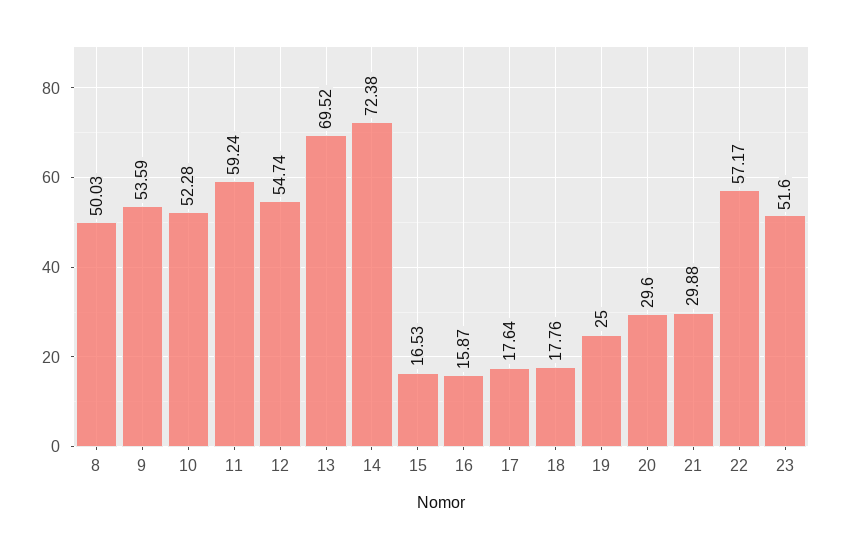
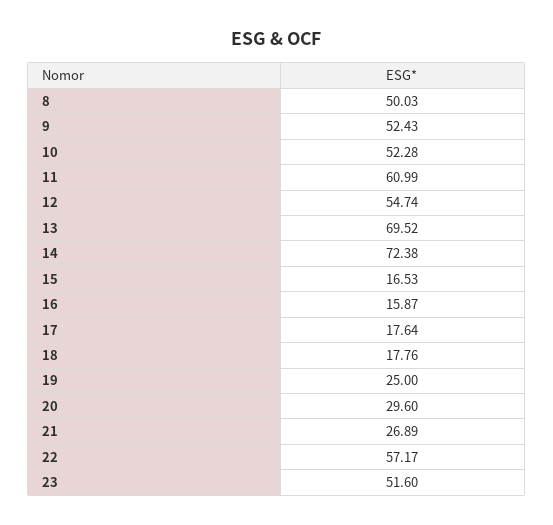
  {
    "8": 50.03,
-   "9": 53.59,
+   "9": 52.43,
    "10": 52.28,
-   "11": 59.24,
+   "11": 60.99,
    "12": 54.74,
    "13": 69.52,
    "14": 72.38,
    "15": 16.53,
    "16": 15.87,
    "17": 17.64,
    "18": 17.76,
    "19": 25,
    "20": 29.6,
-   "21": 29.88,
+   "21": 26.89,
    "22": 57.17,
    "23": 51.6
  }

